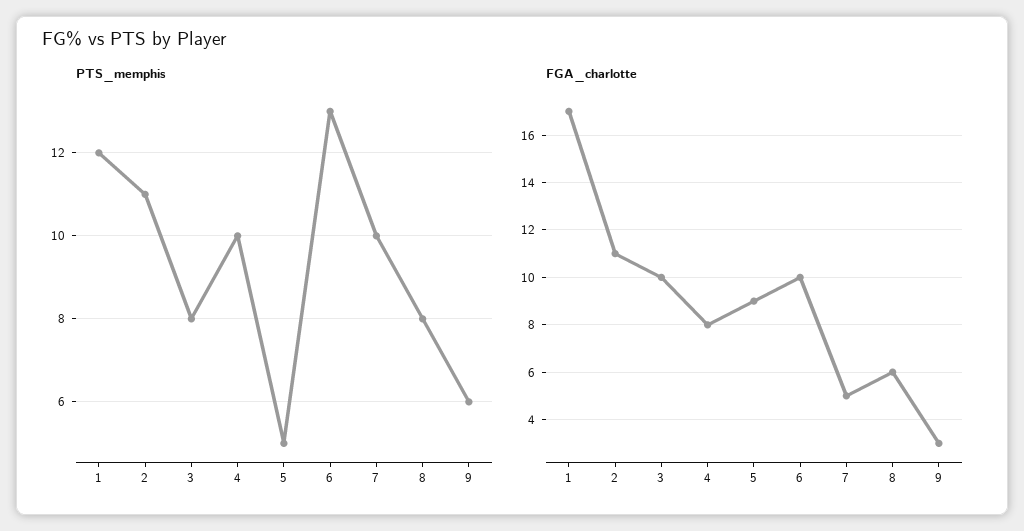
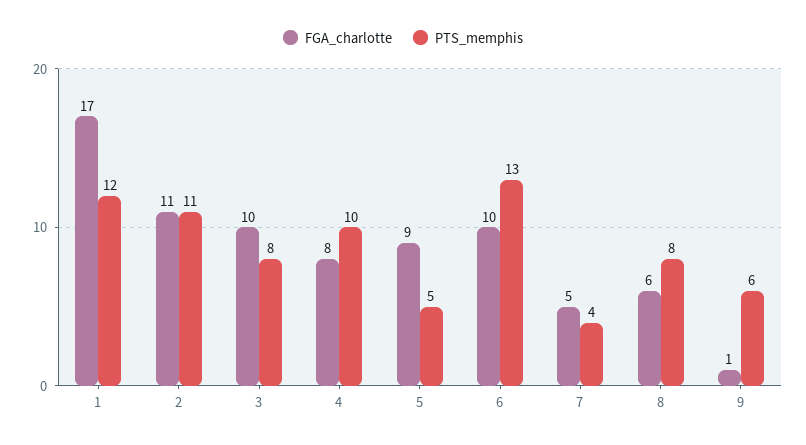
  {
    "PTS_memphis": {
      "1": 12,
      "2": 11,
      "3": 8,
      "4": 10,
      "5": 5,
      "6": 13,
-     "7": 10,
+     "7": 4,
      "8": 8,
      "9": 6
    },
    "FGA_charlotte": {
      "1": 17,
      "2": 11,
      "3": 10,
      "4": 8,
      "5": 9,
      "6": 10,
      "7": 5,
      "8": 6,
-     "9": 3
+     "9": 1
    }
  }

